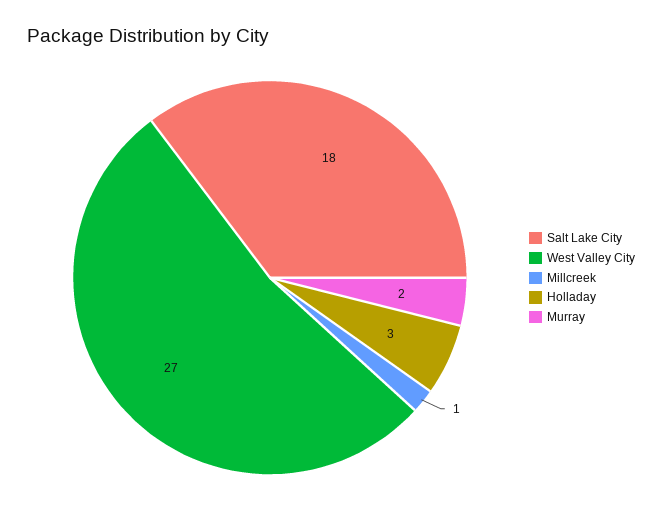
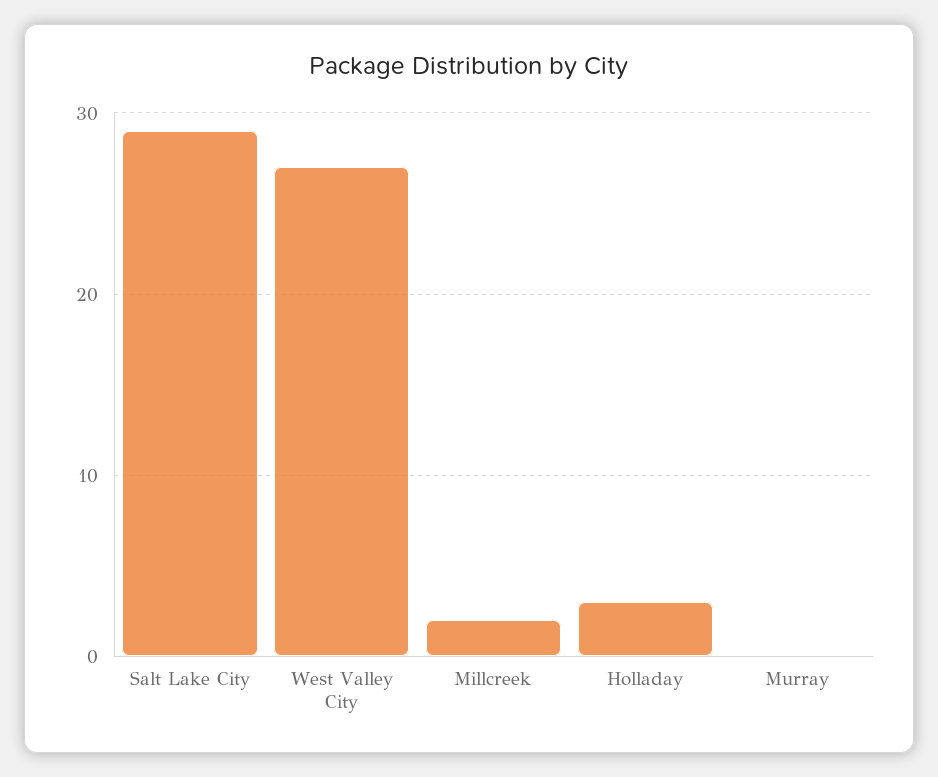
  {
-   "Salt Lake City": 18,
+   "Salt Lake City": 29,
    "West Valley City": 27,
-   "Millcreek": 1,
+   "Millcreek": 2,
    "Holladay": 3,
-   "Murray": 2
+   "Murray": 0
  }

